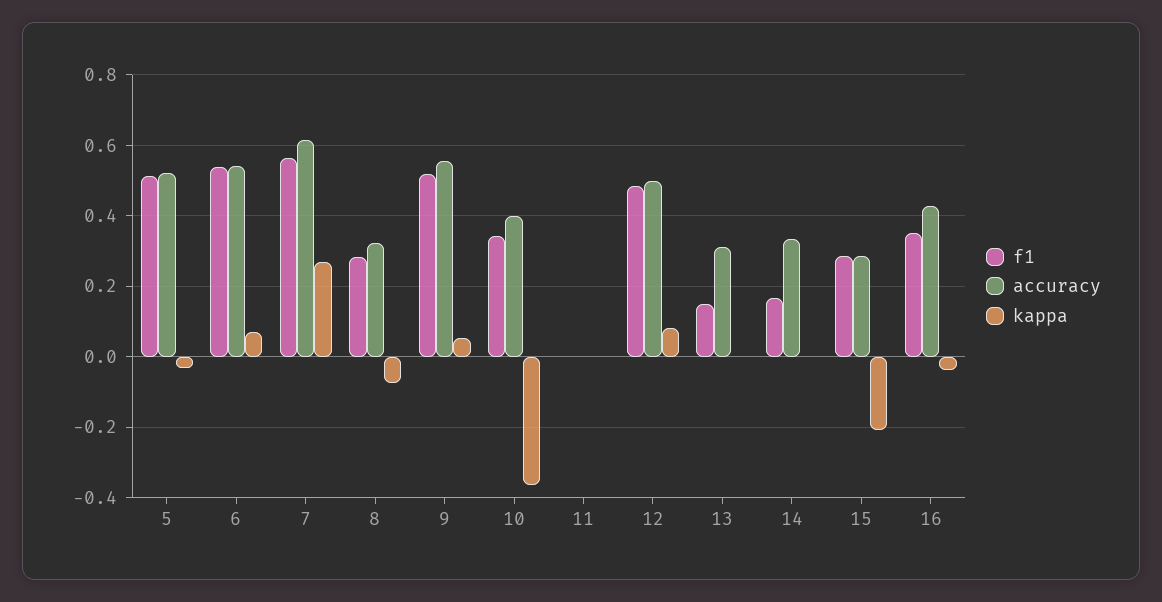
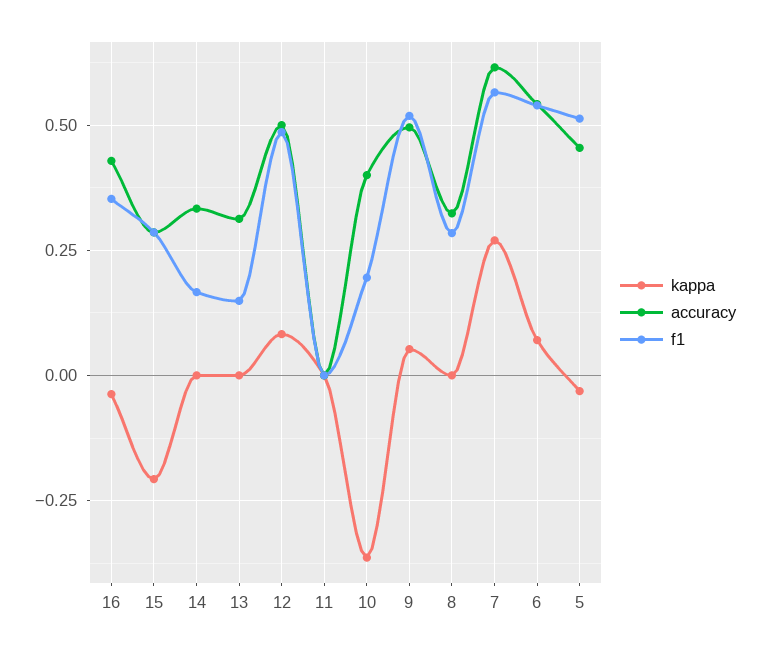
  {
    "f1": {
      "5": 0.52,
      "6": 0.54,
      "7": 0.56,
      "8": 0.28,
      "9": 0.52,
-     "10": 0.34,
+     "10": 0.2,
      "11": 0,
      "12": 0.48,
      "13": 0.14,
      "14": 0.16,
      "15": 0.28,
      "16": 0.36
    },
    "accuracy": {
-     "5": 0.52,
+     "5": 0.45,
      "6": 0.54,
      "7": 0.62,
      "8": 0.32,
-     "9": 0.56,
+     "9": 0.5,
      "10": 0.4,
      "11": 0,
      "12": 0.5,
      "13": 0.32,
      "14": 0.34,
      "15": 0.28,
      "16": 0.42
    },
    "kappa": {
      "5": -0.04,
      "6": 0.08,
      "7": 0.26,
-     "8": -0.08,
+     "8": 0,
      "9": 0.06,
      "10": -0.36,
      "11": 0,
      "12": 0.08,
      "13": 0,
      "14": 0,
      "15": -0.2,
      "16": -0.04
    }
  }

